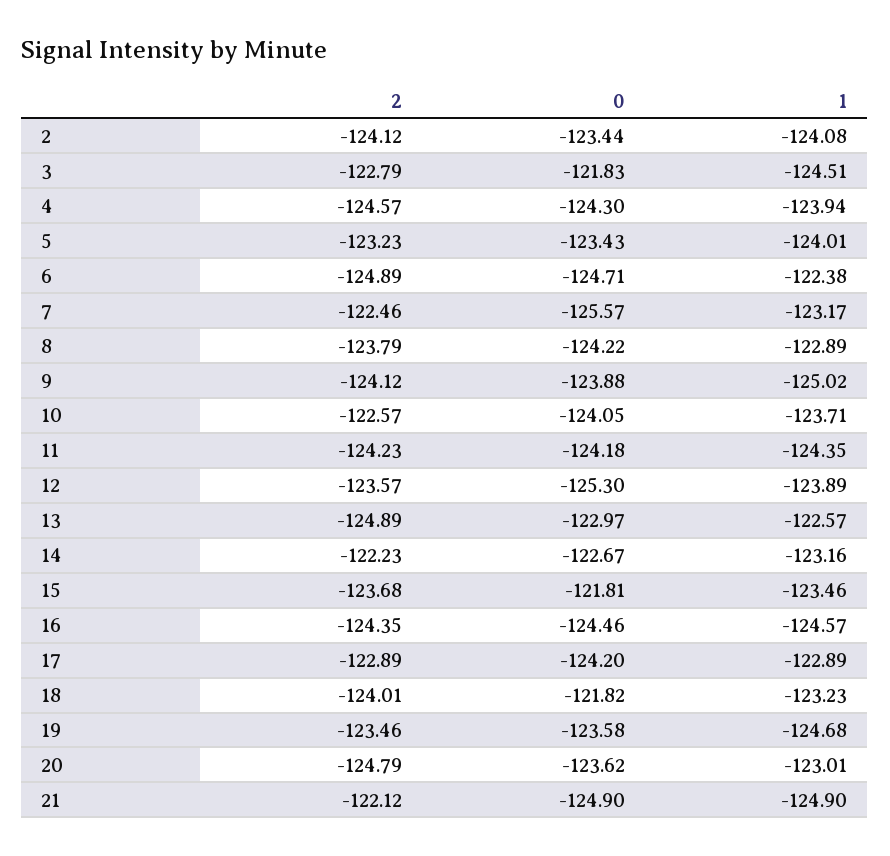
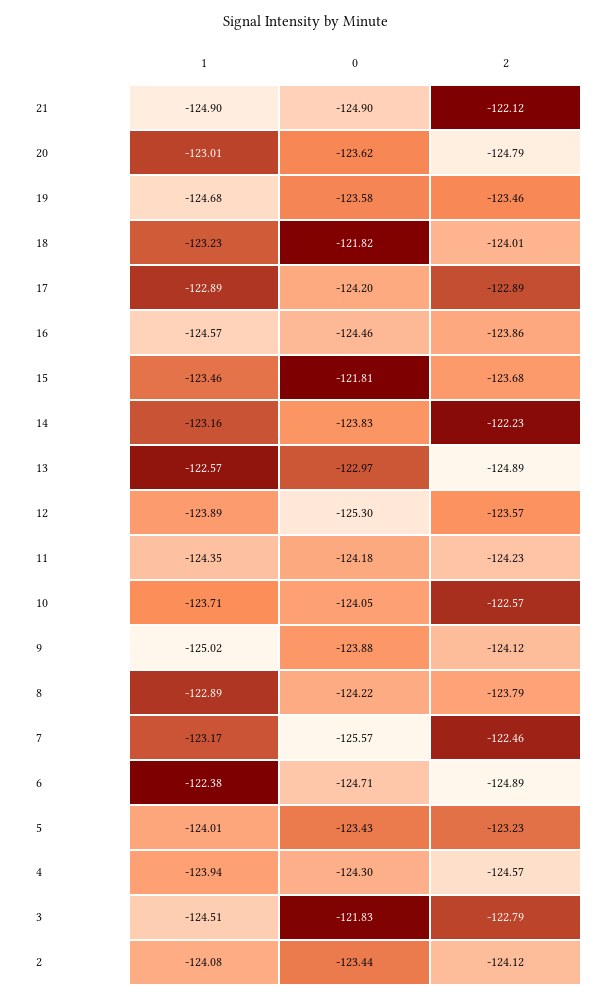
  {
    "2": {
      "2": -124.12,
      "3": -122.79,
      "4": -124.57,
      "5": -123.23,
      "6": -124.89,
      "7": -122.46,
      "8": -123.79,
      "9": -124.12,
      "10": -122.57,
      "11": -124.23,
      "12": -123.57,
      "13": -124.89,
      "14": -122.23,
      "15": -123.68,
-     "16": -124.35,
+     "16": -123.86,
      "17": -122.89,
      "18": -124.01,
      "19": -123.46,
      "20": -124.79,
      "21": -122.12
    },
    "0": {
      "2": -123.44,
      "3": -121.83,
      "4": -124.3,
      "5": -123.43,
      "6": -124.71,
      "7": -125.57,
      "8": -124.22,
      "9": -123.88,
      "10": -124.05,
      "11": -124.18,
      "12": -125.3,
      "13": -122.97,
-     "14": -122.67,
+     "14": -123.83,
      "15": -121.81,
      "16": -124.46,
      "17": -124.2,
      "18": -121.82,
      "19": -123.58,
      "20": -123.62,
      "21": -124.9
    },
    "1": {
      "2": -124.08,
      "3": -124.51,
      "4": -123.94,
      "5": -124.01,
      "6": -122.38,
      "7": -123.17,
      "8": -122.89,
      "9": -125.02,
      "10": -123.71,
      "11": -124.35,
      "12": -123.89,
      "13": -122.57,
      "14": -123.16,
      "15": -123.46,
      "16": -124.57,
      "17": -122.89,
      "18": -123.23,
      "19": -124.68,
      "20": -123.01,
      "21": -124.9
    }
  }

